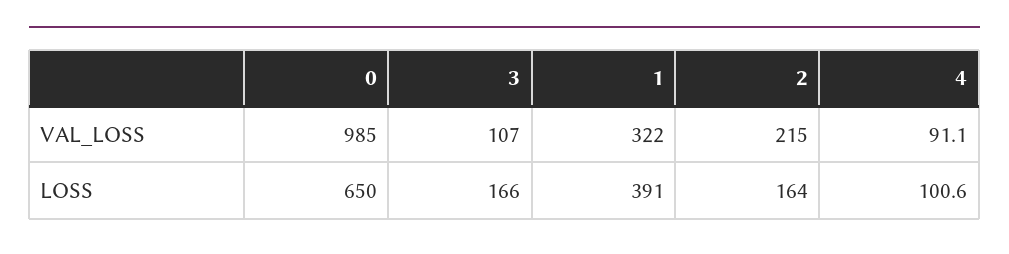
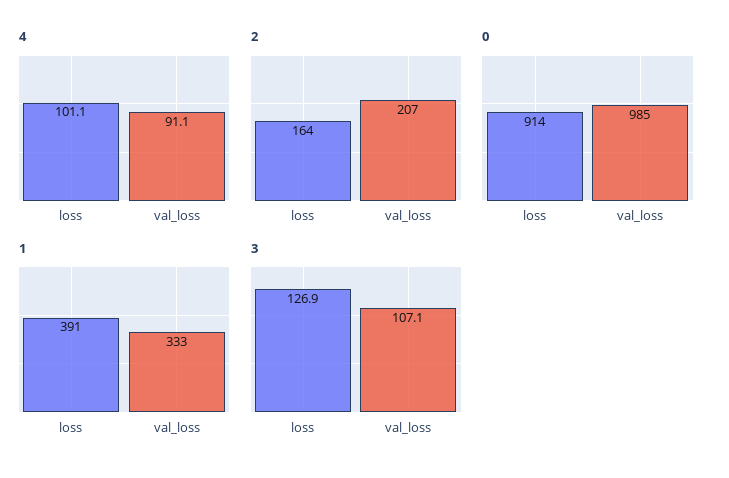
  {
    "0": {
      "VAL_LOSS": 985,
-     "LOSS": 650
+     "LOSS": 914
    },
    "3": {
      "VAL_LOSS": 107.1,
-     "LOSS": 166
+     "LOSS": 126.9
    },
    "1": {
-     "VAL_LOSS": 322,
+     "VAL_LOSS": 333,
      "LOSS": 391
    },
    "2": {
-     "VAL_LOSS": 215,
+     "VAL_LOSS": 207,
      "LOSS": 164
    },
    "4": {
      "VAL_LOSS": 91.1,
-     "LOSS": 100.6
+     "LOSS": 101.1
    }
  }

